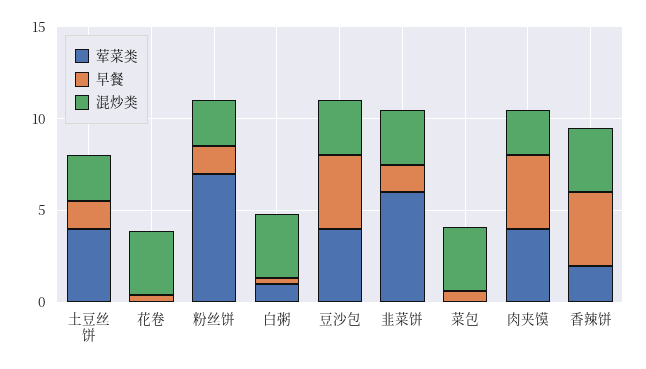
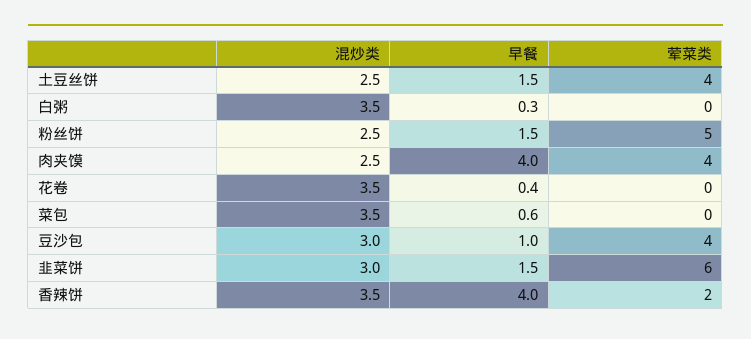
  {
    "荤菜类": {
      "土豆丝饼": 4,
      "花卷": 0,
-     "粉丝饼": 7,
+     "粉丝饼": 5,
-     "白粥": 1,
+     "白粥": 0,
      "豆沙包": 4,
      "韭菜饼": 6,
      "菜包": 0,
      "肉夹馍": 4,
      "香辣饼": 2
    },
    "早餐": {
      "土豆丝饼": 1.5,
      "花卷": 0.4,
      "粉丝饼": 1.5,
      "白粥": 0.3,
-     "豆沙包": 4,
+     "豆沙包": 1,
      "韭菜饼": 1.5,
      "菜包": 0.6,
      "肉夹馍": 4,
      "香辣饼": 4
    },
    "混炒类": {
      "土豆丝饼": 2.5,
      "花卷": 3.5,
      "粉丝饼": 2.5,
      "白粥": 3.5,
      "豆沙包": 3,
      "韭菜饼": 3,
      "菜包": 3.5,
      "肉夹馍": 2.5,
      "香辣饼": 3.5
    }
  }

